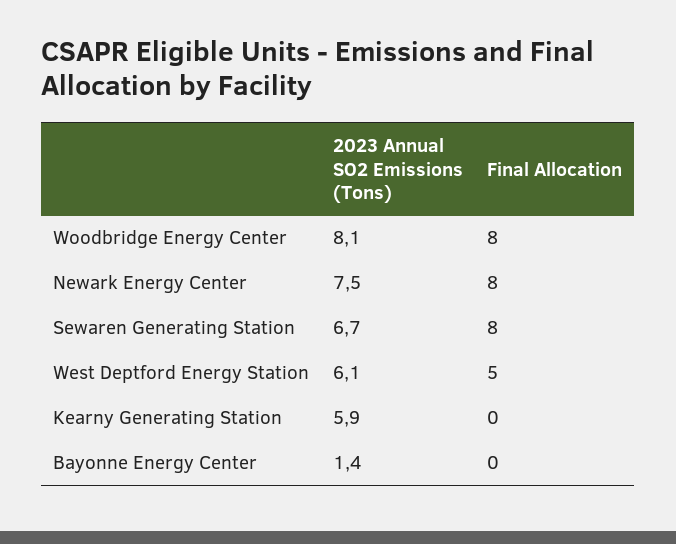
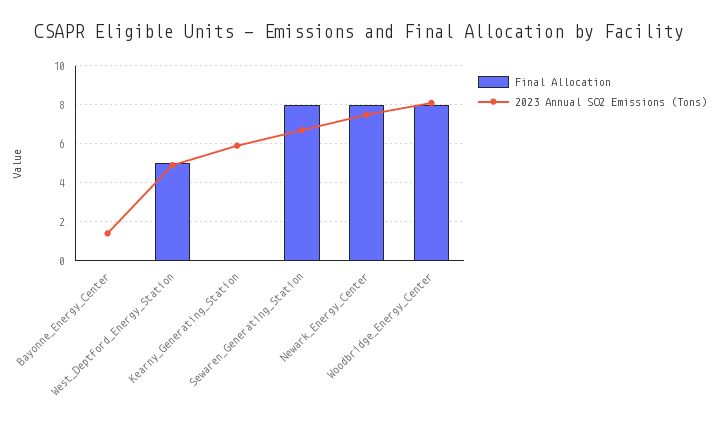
  {
    "2023 Annual SO2 Emissions (Tons)": {
      "Woodbridge Energy Center": 8.1,
      "Newark Energy Center": 7.5,
      "Sewaren Generating Station": 6.7,
-     "West Deptford Energy Station": 6.1,
+     "West Deptford Energy Station": 5,
      "Kearny Generating Station": 5.9,
      "Bayonne Energy Center": 1.4
    },
    "Final Allocation": {
      "Woodbridge Energy Center": 8,
      "Newark Energy Center": 8,
      "Sewaren Generating Station": 8,
      "West Deptford Energy Station": 5,
      "Kearny Generating Station": 0,
      "Bayonne Energy Center": 0
    }
  }

